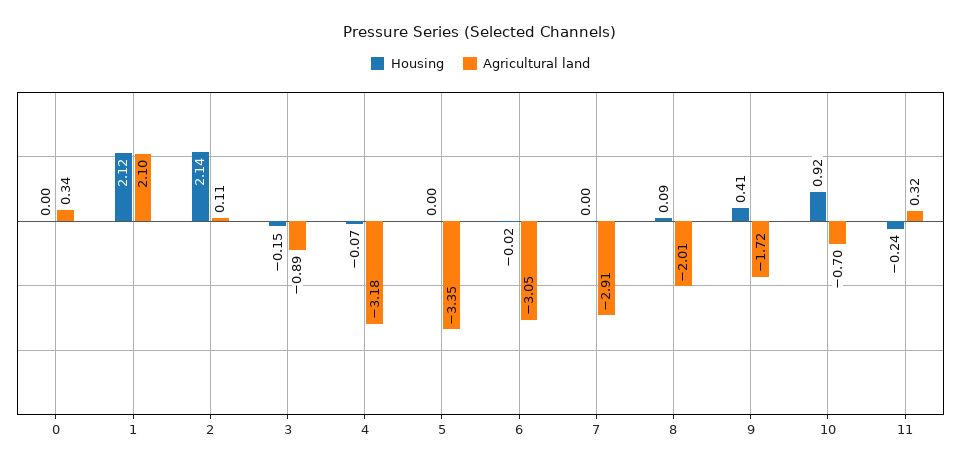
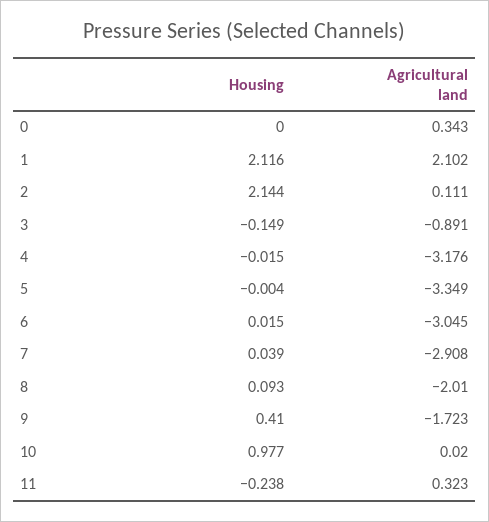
  {
    "Housing": {
      "0": 0,
      "1": 2.116,
      "2": 2.144,
      "3": -0.149,
-     "4": -0.07,
+     "4": -0.015,
      "5": -0.004,
-     "6": -0.02,
+     "6": 0.015,
-     "7": 0,
+     "7": 0.039,
      "8": 0.093,
      "9": 0.41,
-     "10": 0.92,
+     "10": 0.977,
      "11": -0.238
    },
    "Agricultural land": {
      "0": 0.343,
      "1": 2.102,
      "2": 0.111,
      "3": -0.891,
      "4": -3.176,
      "5": -3.349,
      "6": -3.045,
      "7": -2.908,
      "8": -2.01,
      "9": -1.723,
-     "10": -0.7,
+     "10": 0.02,
      "11": 0.323
    }
  }

